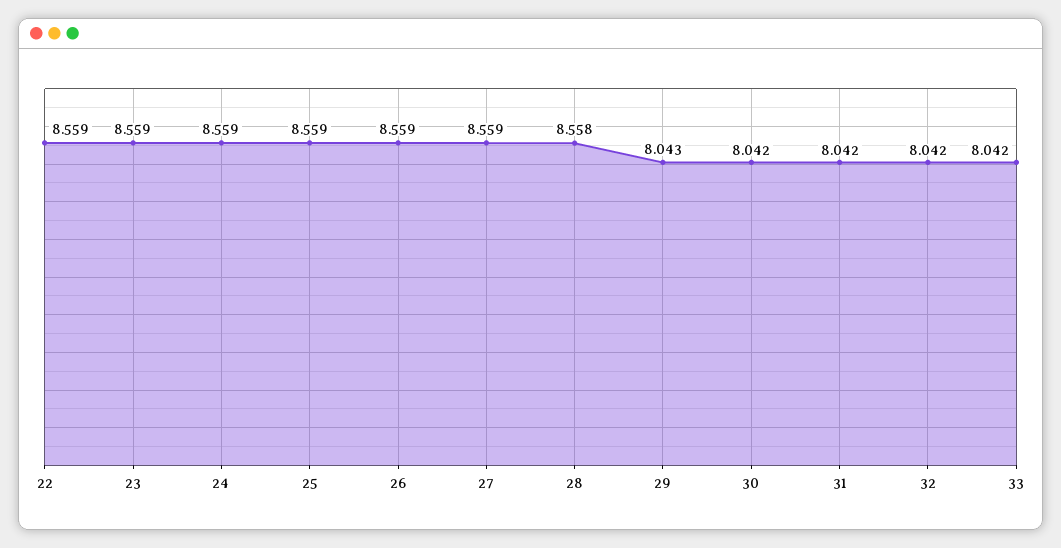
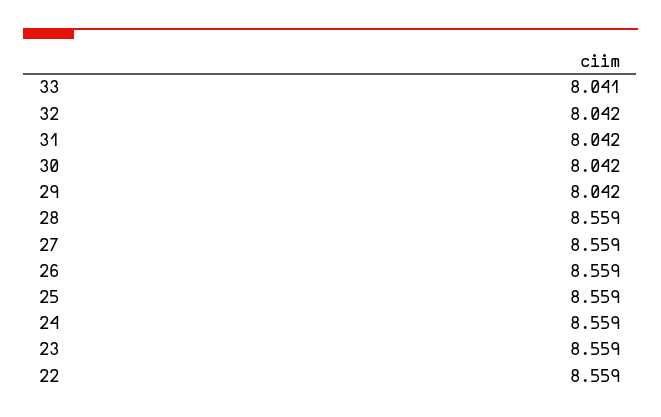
  {
    "22": 8.559,
    "23": 8.559,
    "24": 8.559,
    "25": 8.559,
    "26": 8.559,
    "27": 8.559,
-   "28": 8.558,
+   "28": 8.559,
-   "29": 8.043,
+   "29": 8.042,
    "30": 8.042,
    "31": 8.042,
    "32": 8.042,
-   "33": 8.042
+   "33": 8.041
  }

